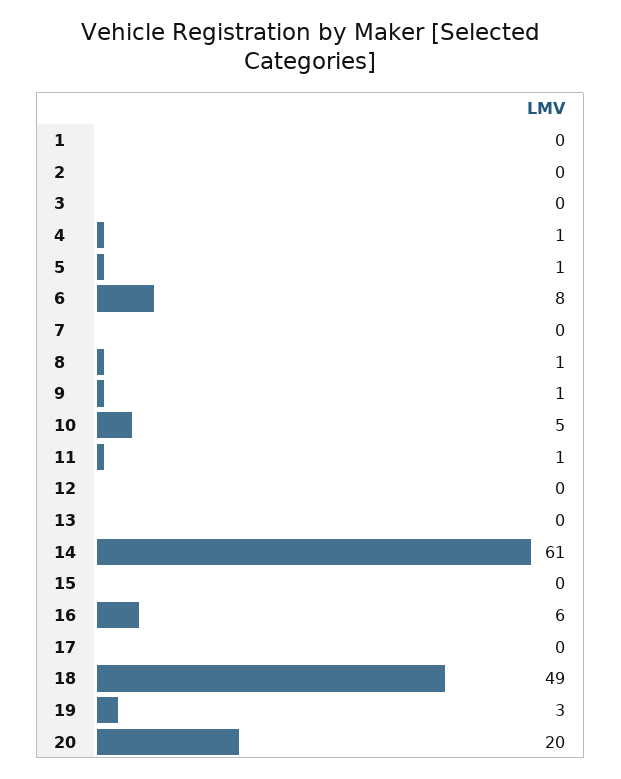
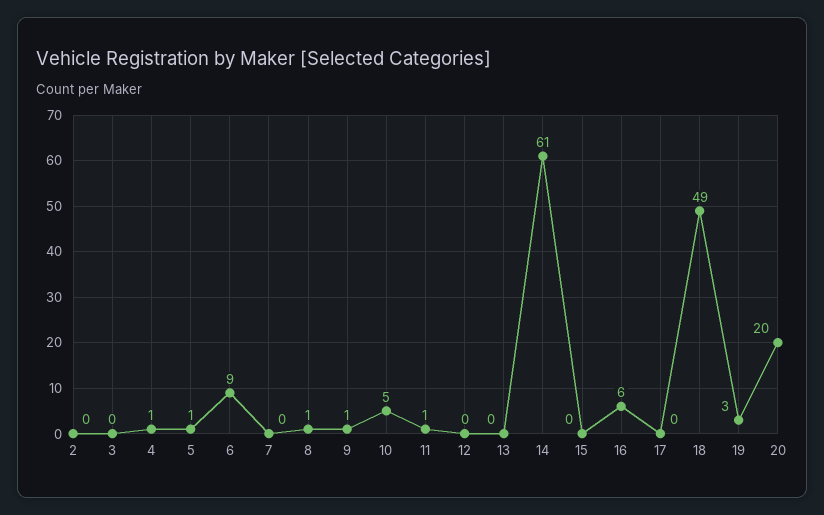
  {
-   "1": 0,
    "2": 0,
    "3": 0,
    "4": 1,
    "5": 1,
-   "6": 8,
+   "6": 9,
    "7": 0,
    "8": 1,
    "9": 1,
    "10": 5,
    "11": 1,
    "12": 0,
    "13": 0,
    "14": 61,
    "15": 0,
    "16": 6,
    "17": 0,
    "18": 49,
    "19": 3,
    "20": 20
  }

